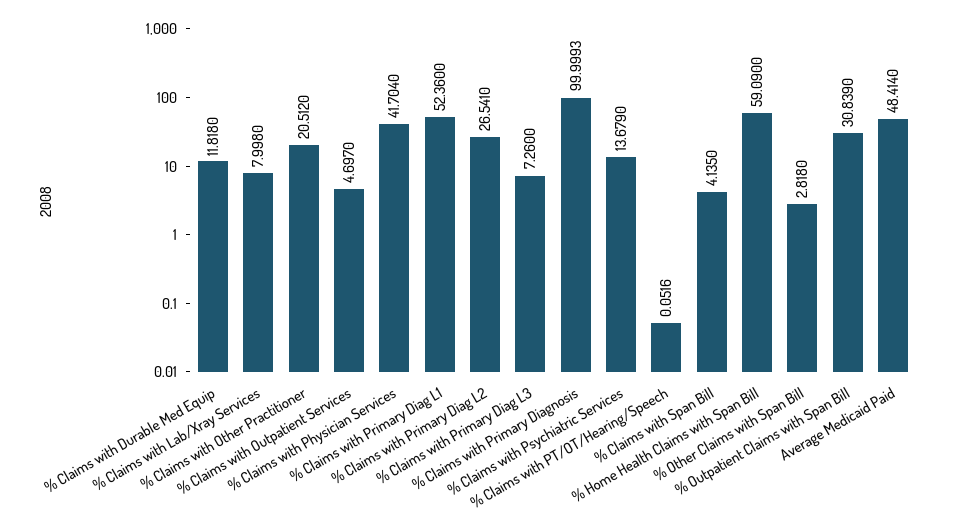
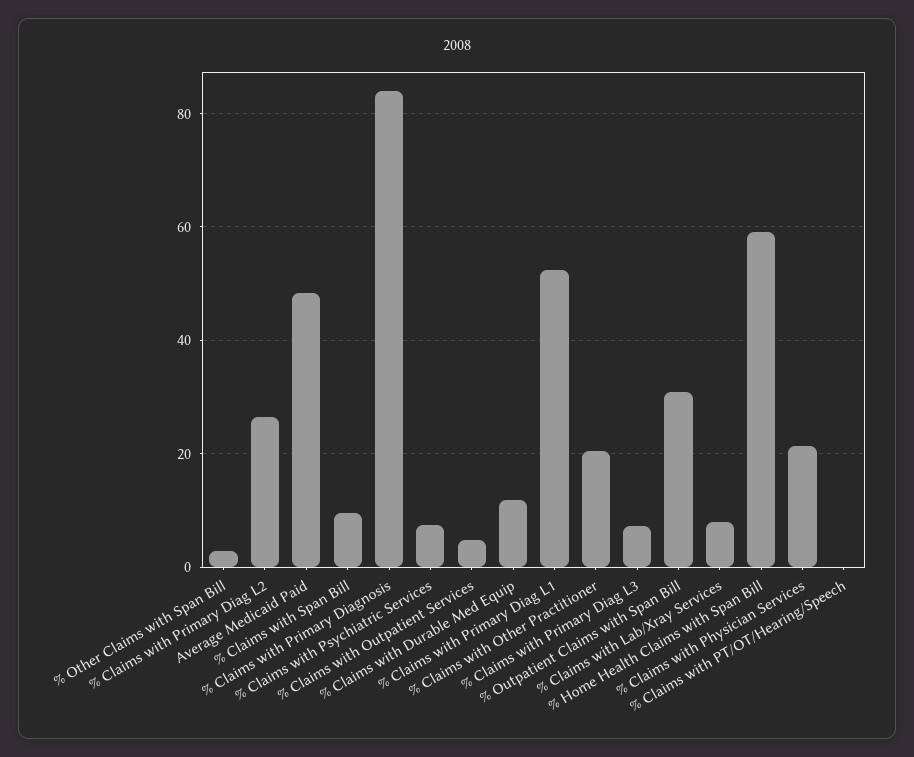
  {
    "% Claims with Durable Med Equip": 11.818,
    "% Claims with Lab/Xray Services": 7.998,
    "% Claims with Other Practitioner": 20.512,
    "% Claims with Outpatient Services": 4.697,
-   "% Claims with Physician Services": 41.704,
+   "% Claims with Physician Services": 22,
    "% Claims with Primary Diag L1": 52.36,
    "% Claims with Primary Diag L2": 26.541,
    "% Claims with Primary Diag L3": 7.26,
-   "% Claims with Primary Diagnosis": 99.9993,
+   "% Claims with Primary Diagnosis": 84,
-   "% Claims with Psychiatric Services": 13.679,
+   "% Claims with Psychiatric Services": 8,
    "% Claims with PT/OT/Hearing/Speech": 0.0516,
-   "% Claims with Span Bill": 4.135,
+   "% Claims with Span Bill": 10,
    "% Home Health Claims with Span Bill": 59.09,
    "% Other Claims with Span Bill": 2.818,
    "% Outpatient Claims with Span Bill": 30.839,
    "Average Medicaid Paid": 48.414
  }

